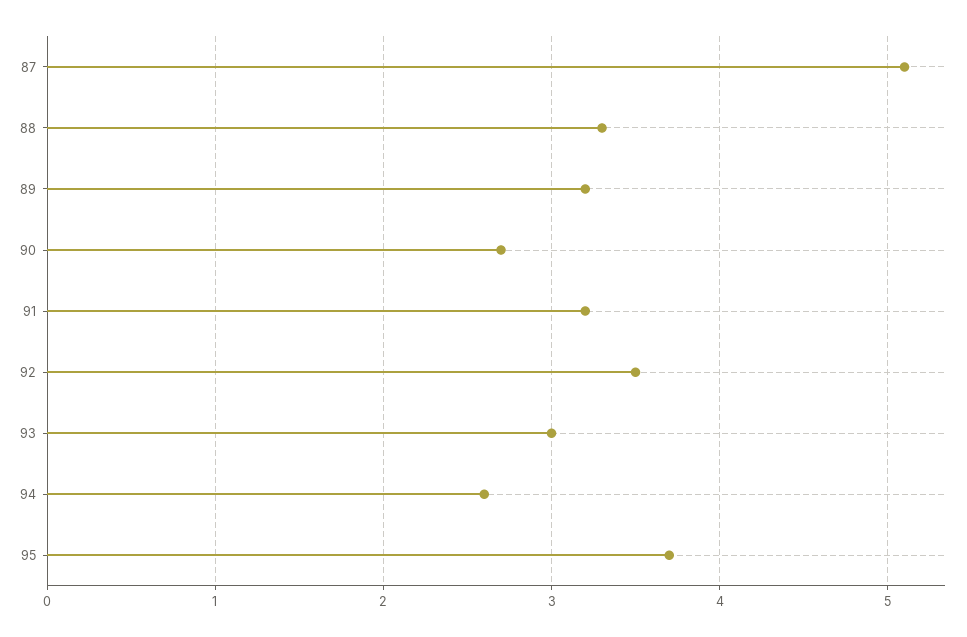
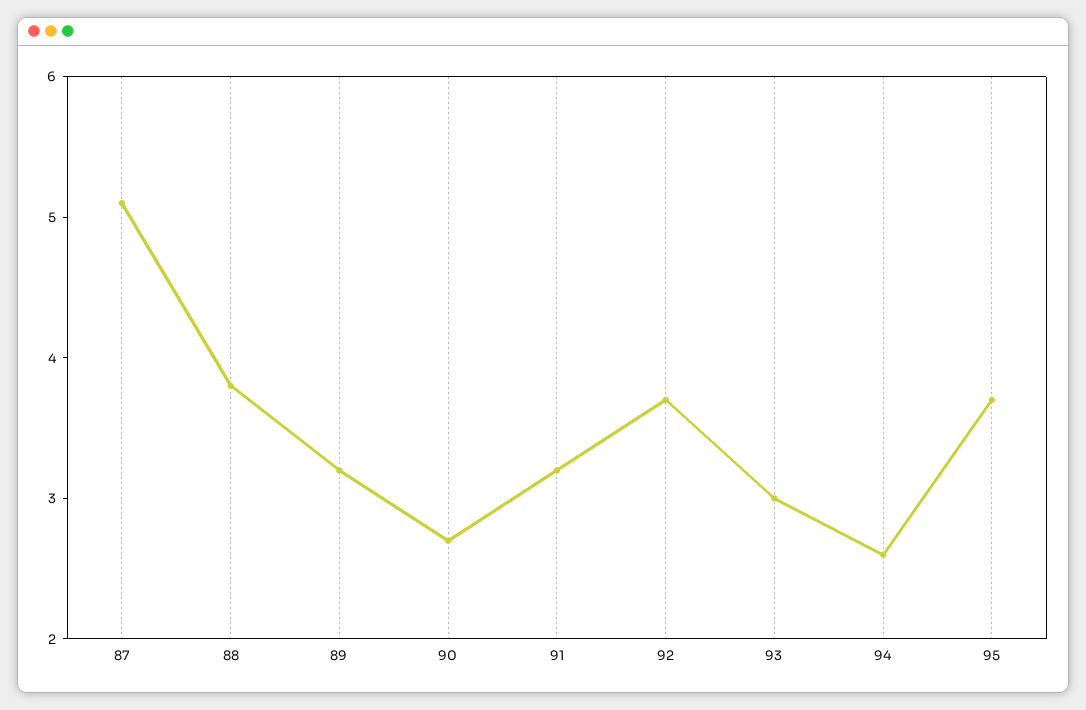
  {
    "87": 5.1,
-   "88": 3.3,
+   "88": 3.8,
    "89": 3.2,
    "90": 2.7,
    "91": 3.2,
-   "92": 3.5,
+   "92": 3.7,
    "93": 3,
    "94": 2.6,
    "95": 3.7
  }

